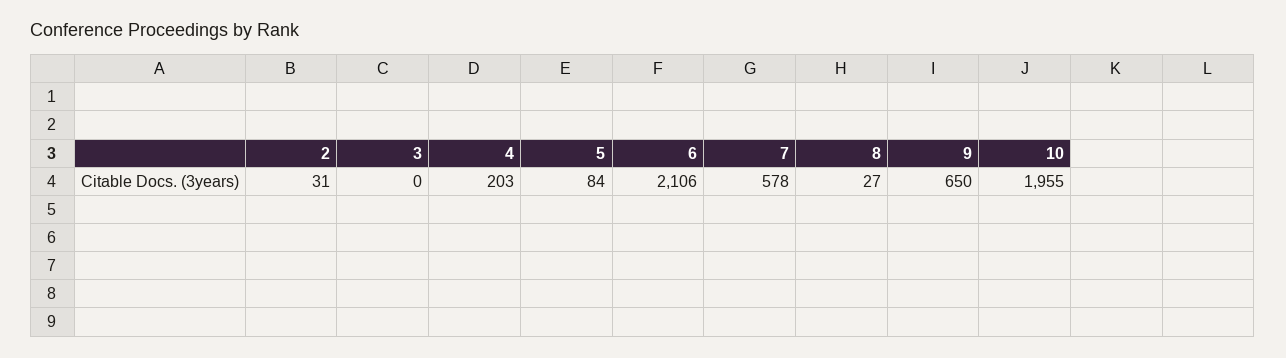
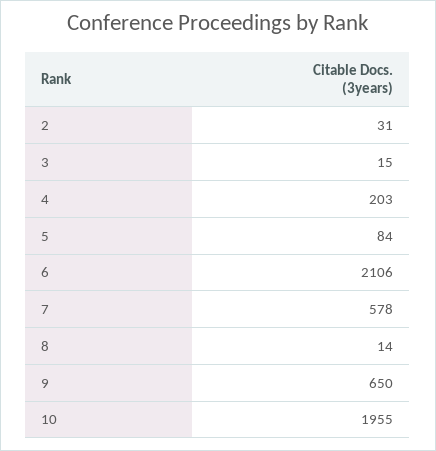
  {
    "2": 31,
-   "3": 0,
+   "3": 15,
    "4": 203,
    "5": 84,
    "6": 2106,
    "7": 578,
-   "8": 27,
+   "8": 14,
    "9": 650,
    "10": 1955
  }

